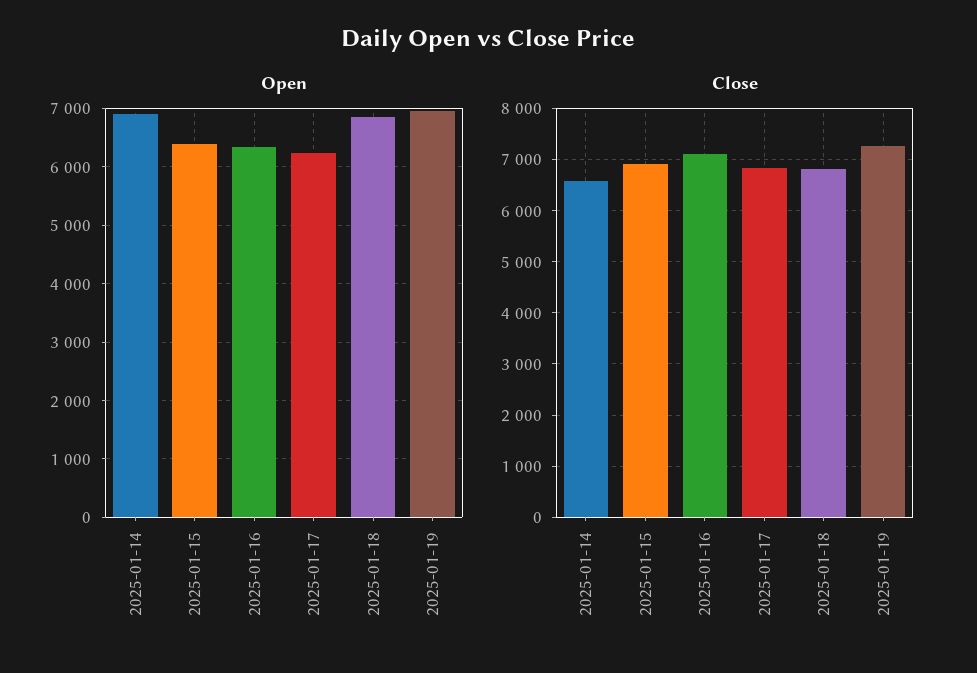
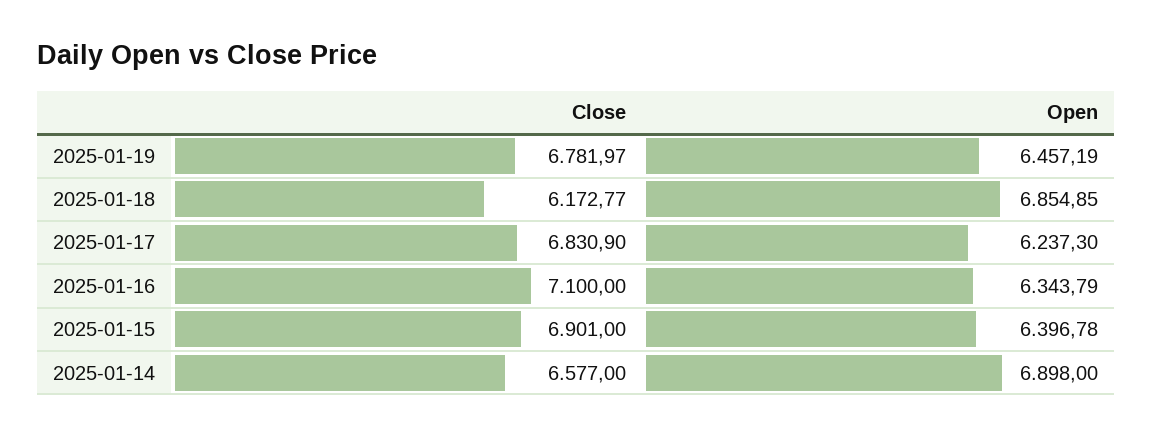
  {
    "Open": {
      "2025-01-14": 6898,
      "2025-01-15": 6396.78,
      "2025-01-16": 6343.79,
      "2025-01-17": 6237.3,
      "2025-01-18": 6854.85,
-     "2025-01-19": 7000
+     "2025-01-19": 6457.19
    },
    "Close": {
      "2025-01-14": 6577,
      "2025-01-15": 6901,
      "2025-01-16": 7100,
      "2025-01-17": 6830.9,
-     "2025-01-18": 6800,
+     "2025-01-18": 6172.77,
-     "2025-01-19": 7200
+     "2025-01-19": 6781.97
    }
  }

